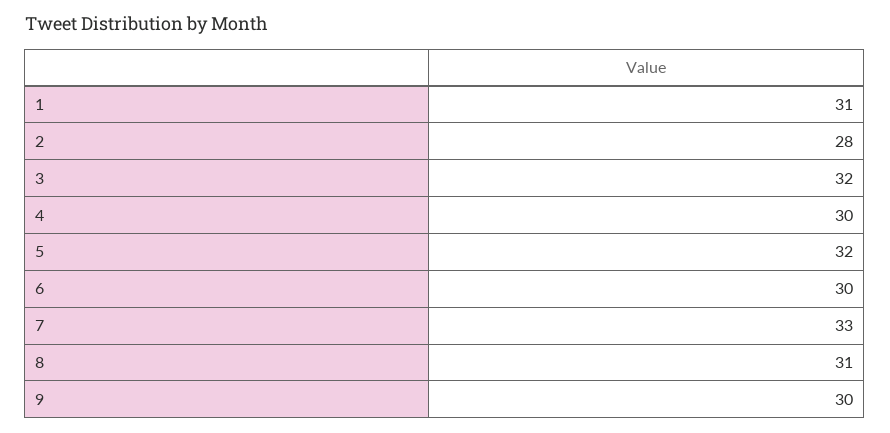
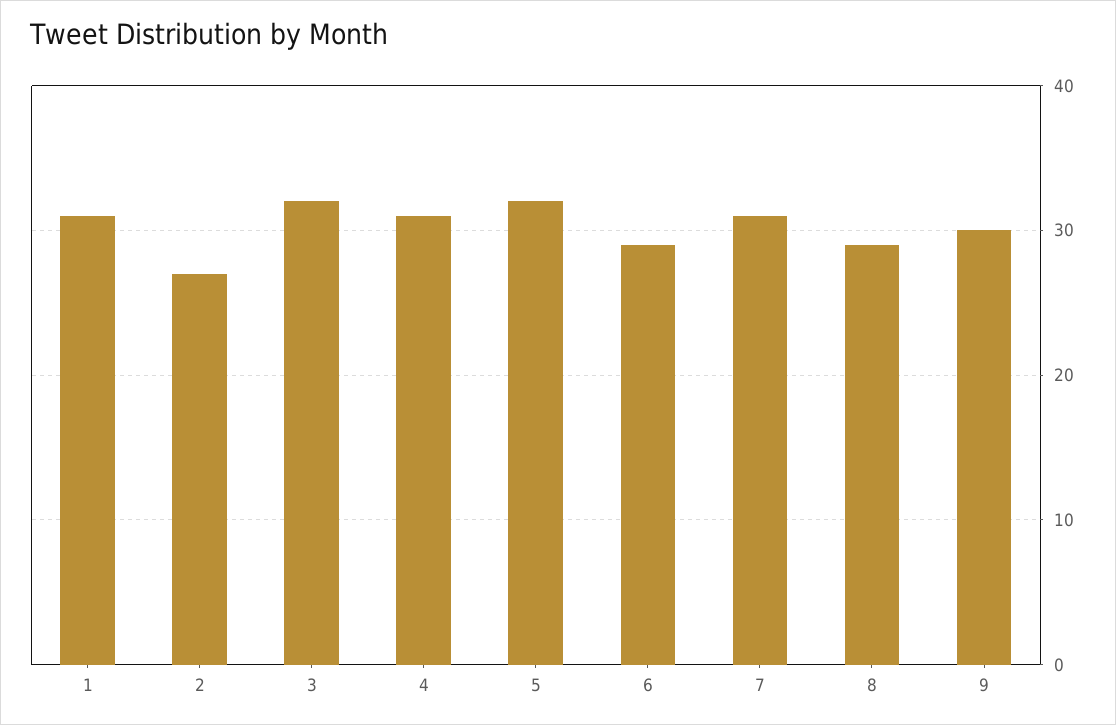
  {
    "1": 31,
-   "2": 28,
+   "2": 27,
    "3": 32,
-   "4": 30,
+   "4": 31,
    "5": 32,
-   "6": 30,
+   "6": 29,
-   "7": 33,
+   "7": 31,
-   "8": 31,
+   "8": 29,
    "9": 30
  }

